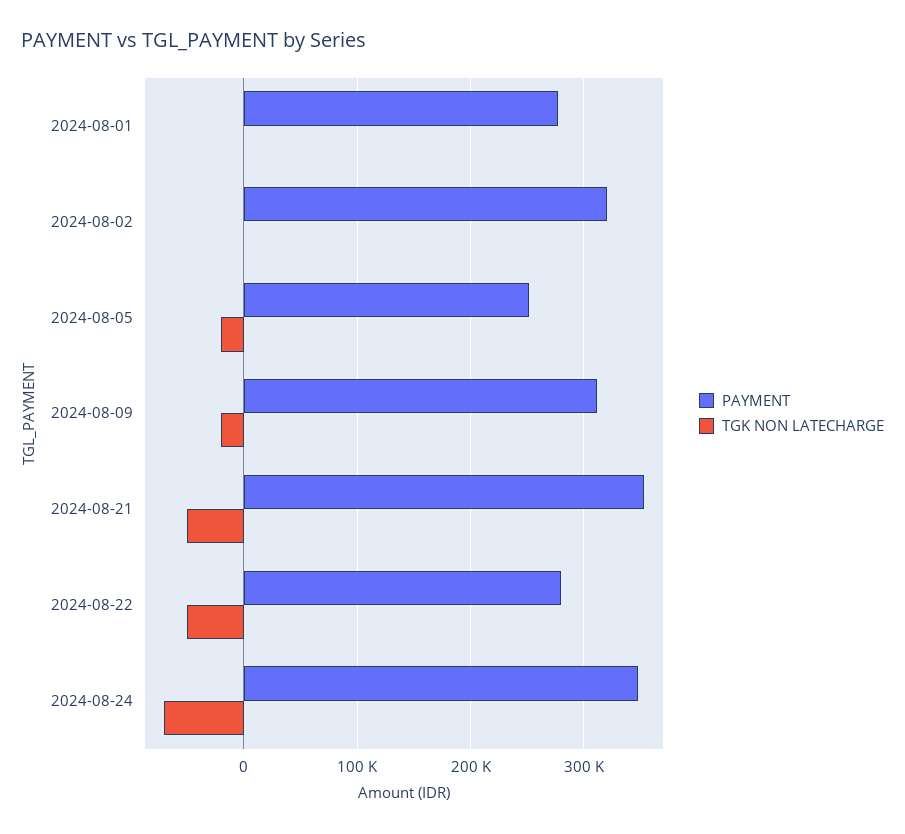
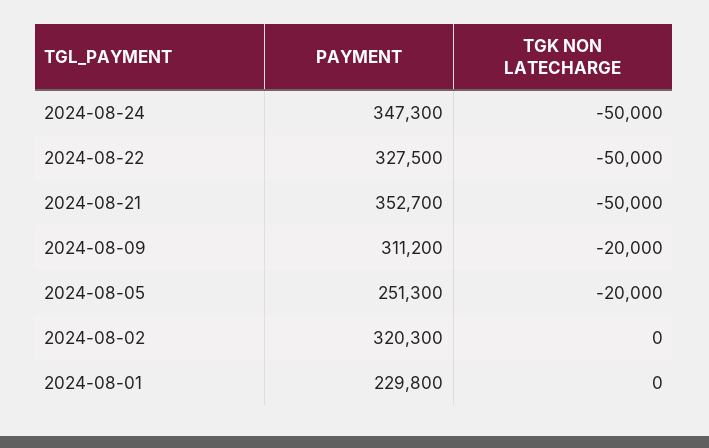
  {
    "PAYMENT": {
-     "2024-08-01": 280000,
+     "2024-08-01": 229800,
      "2024-08-02": 320300,
      "2024-08-05": 251300,
      "2024-08-09": 311200,
      "2024-08-21": 352700,
-     "2024-08-22": 280000,
+     "2024-08-22": 327500,
      "2024-08-24": 347300
    },
    "TGK NON LATECHARGE": {
      "2024-08-01": 0,
      "2024-08-02": 0,
      "2024-08-05": -20000,
      "2024-08-09": -20000,
      "2024-08-21": -50000,
      "2024-08-22": -50000,
-     "2024-08-24": -70000
+     "2024-08-24": -50000
    }
  }

